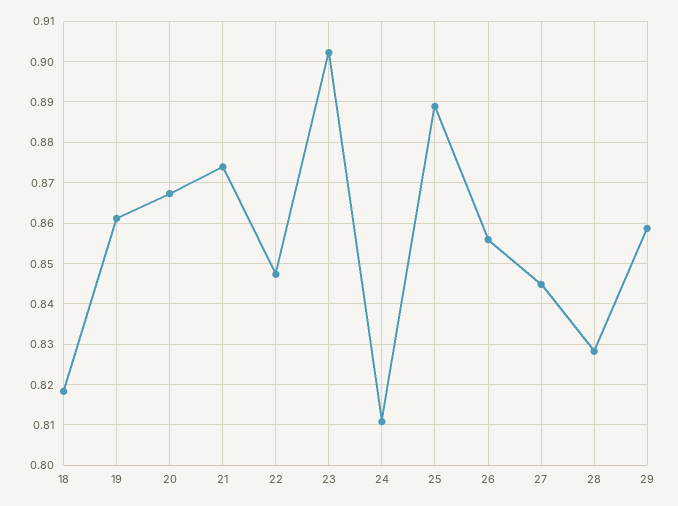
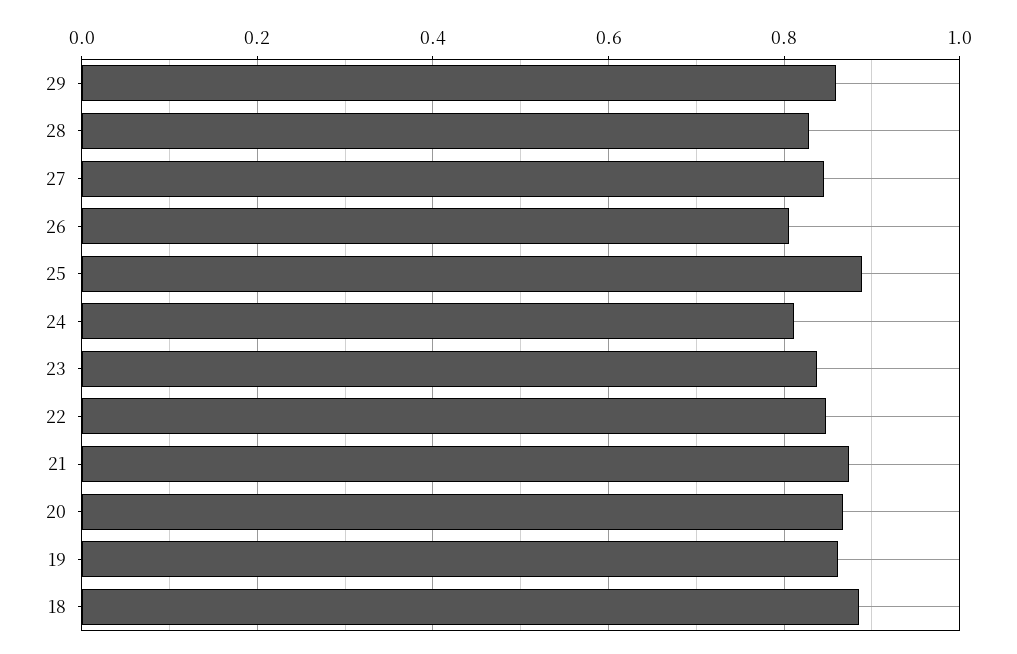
  {
-   "18": 0.818,
+   "18": 0.88,
    "19": 0.862,
    "20": 0.868,
    "21": 0.874,
    "22": 0.848,
-   "23": 0.902,
+   "23": 0.84,
    "24": 0.81,
    "25": 0.888,
-   "26": 0.856,
+   "26": 0.8,
    "27": 0.844,
    "28": 0.828,
    "29": 0.858
  }

